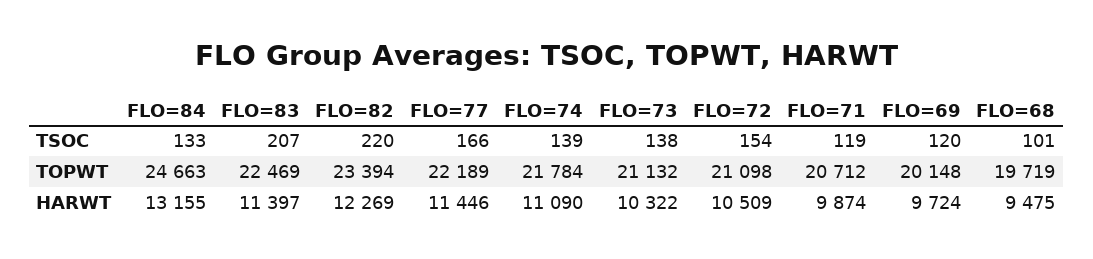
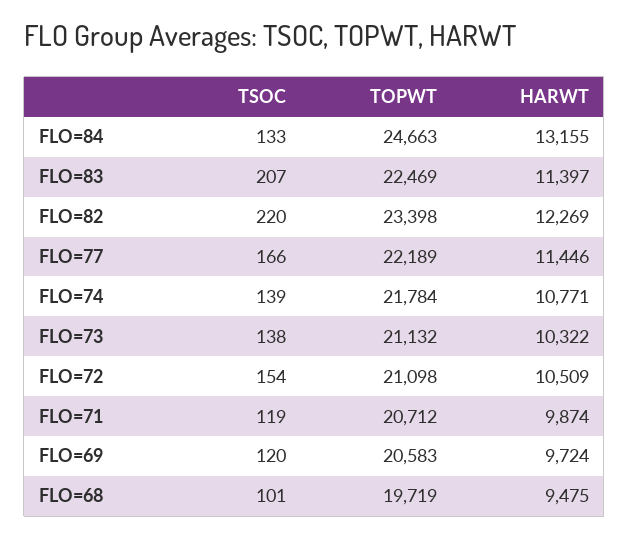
  {
    "FLO=84": {
      "TSOC": 133,
      "TOPWT": 24663,
      "HARWT": 13155
    },
    "FLO=83": {
      "TSOC": 207,
      "TOPWT": 22469,
      "HARWT": 11397
    },
    "FLO=82": {
      "TSOC": 220,
-     "TOPWT": 23394,
+     "TOPWT": 23398,
      "HARWT": 12269
    },
    "FLO=77": {
      "TSOC": 166,
      "TOPWT": 22189,
      "HARWT": 11446
    },
    "FLO=74": {
      "TSOC": 139,
      "TOPWT": 21784,
-     "HARWT": 11090
+     "HARWT": 10771
    },
    "FLO=73": {
      "TSOC": 138,
      "TOPWT": 21132,
      "HARWT": 10322
    },
    "FLO=72": {
      "TSOC": 154,
      "TOPWT": 21098,
      "HARWT": 10509
    },
    "FLO=71": {
      "TSOC": 119,
      "TOPWT": 20712,
      "HARWT": 9874
    },
    "FLO=69": {
      "TSOC": 120,
-     "TOPWT": 20148,
+     "TOPWT": 20583,
      "HARWT": 9724
    },
    "FLO=68": {
      "TSOC": 101,
      "TOPWT": 19719,
      "HARWT": 9475
    }
  }

